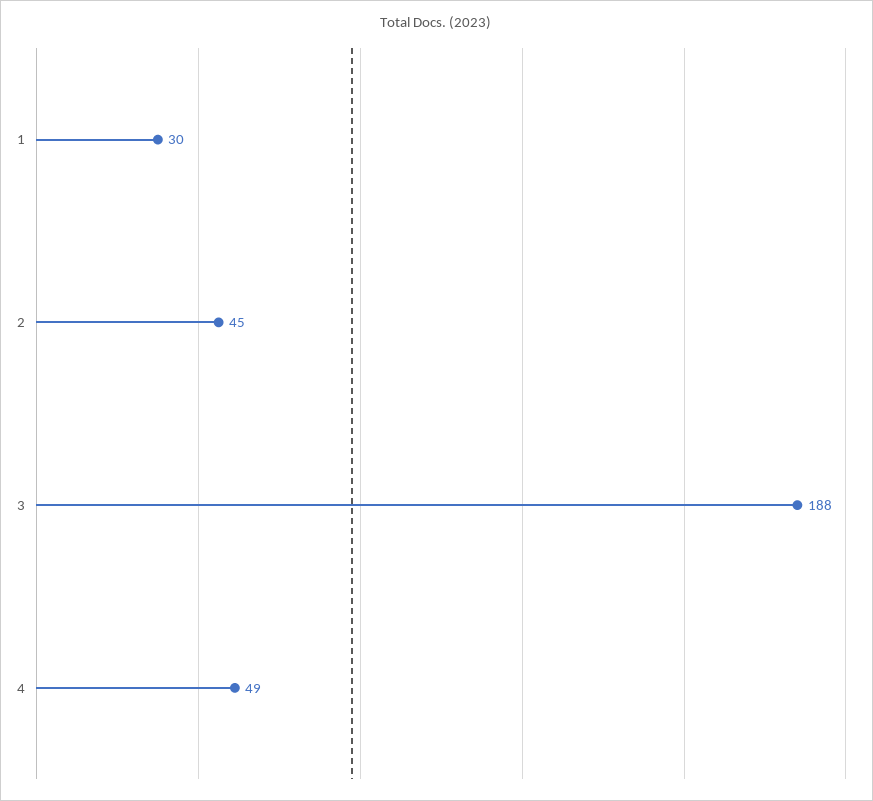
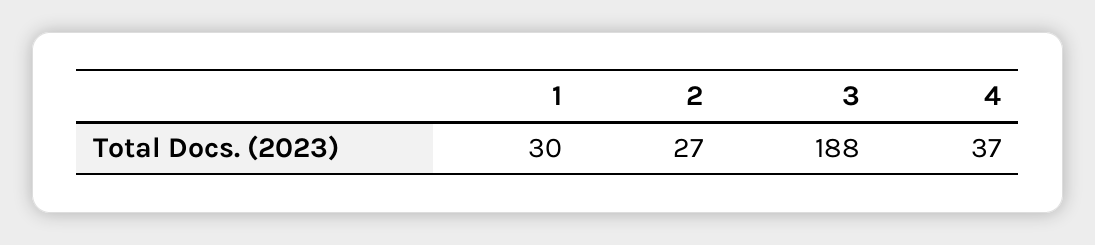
  {
    "1": 30,
-   "2": 45,
+   "2": 27,
    "3": 188,
-   "4": 49
+   "4": 37
  }

